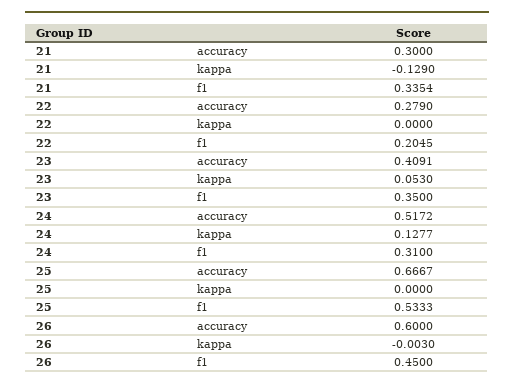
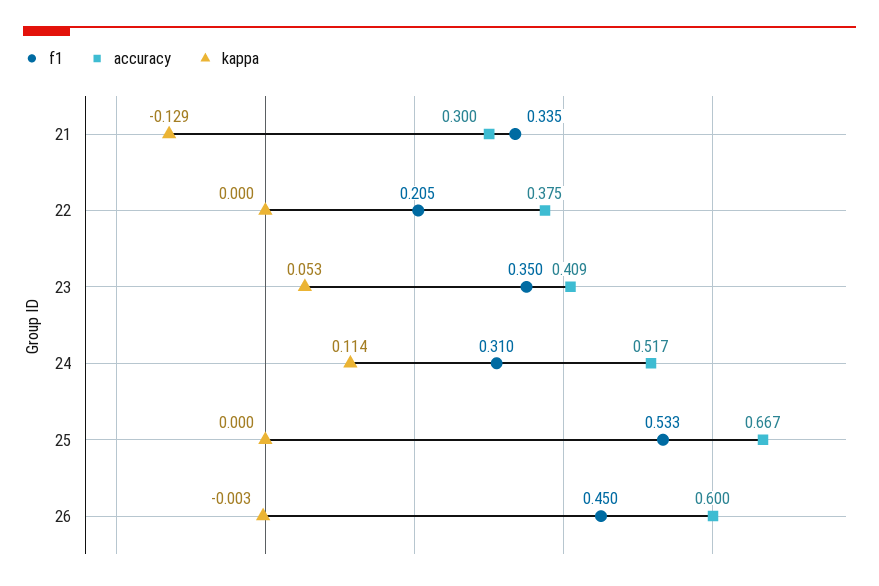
  {
    "accuracy": {
      "21": 0.3,
-     "22": 0.279,
+     "22": 0.375,
      "23": 0.4091,
      "24": 0.5172,
      "25": 0.6667,
      "26": 0.6
    },
    "kappa": {
      "21": -0.129,
      "22": 0,
      "23": 0.053,
-     "24": 0.1277,
+     "24": 0.114,
      "25": 0,
      "26": -0.003
    },
    "f1": {
      "21": 0.3354,
      "22": 0.2045,
      "23": 0.35,
      "24": 0.31,
      "25": 0.5333,
      "26": 0.45
    }
  }

